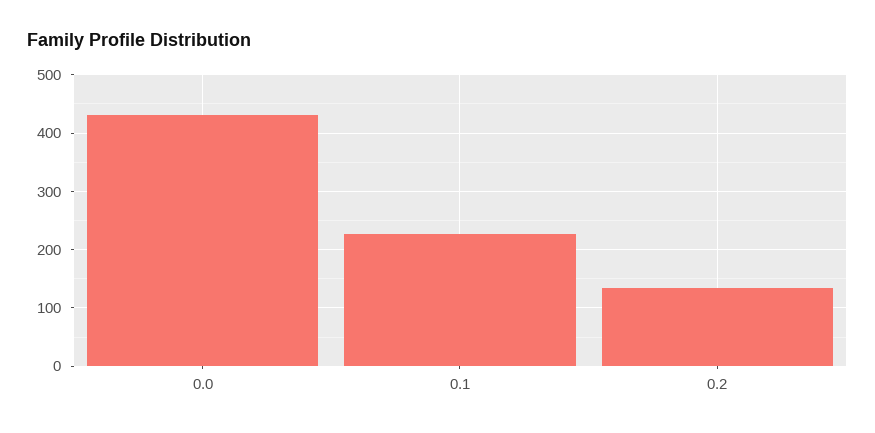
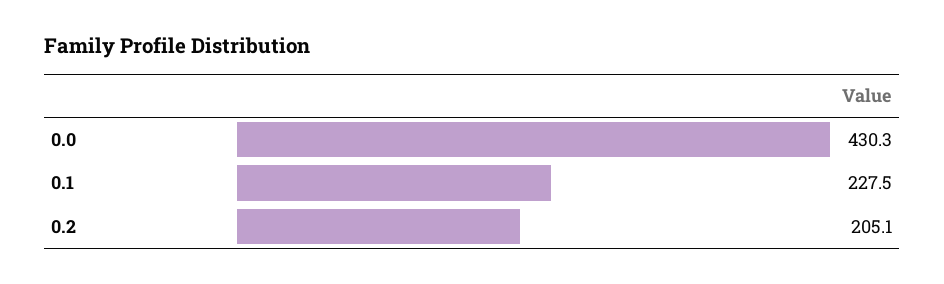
  {
    "0.0": 430.3,
    "0.1": 227.5,
-   "0.2": 140
+   "0.2": 205.1
  }

